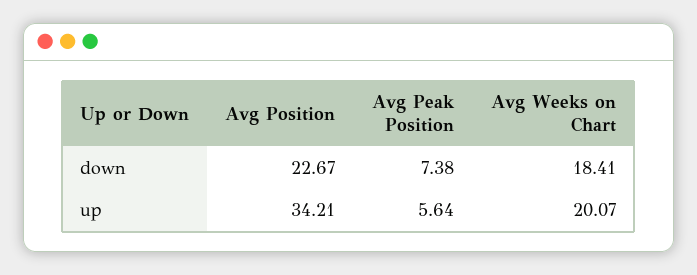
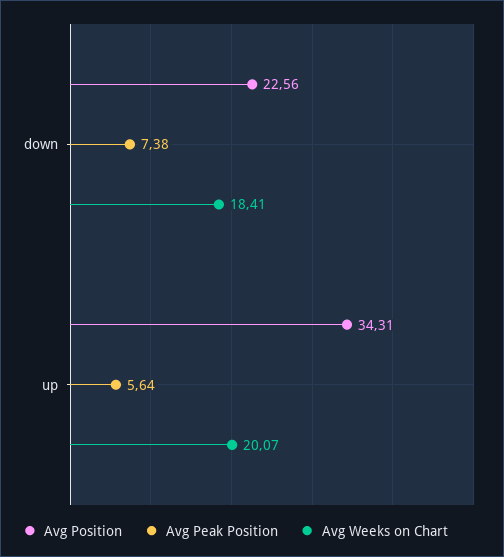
  {
    "Avg Position": {
-     "down": 22.67,
+     "down": 22.56,
-     "up": 34.21
+     "up": 34.31
    },
    "Avg Peak Position": {
      "down": 7.38,
      "up": 5.64
    },
    "Avg Weeks on Chart": {
      "down": 18.41,
      "up": 20.07
    }
  }

